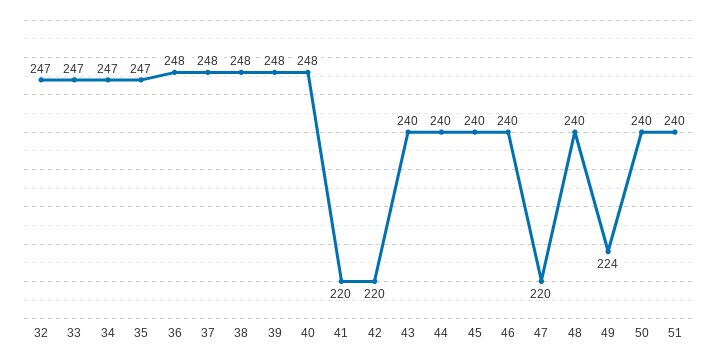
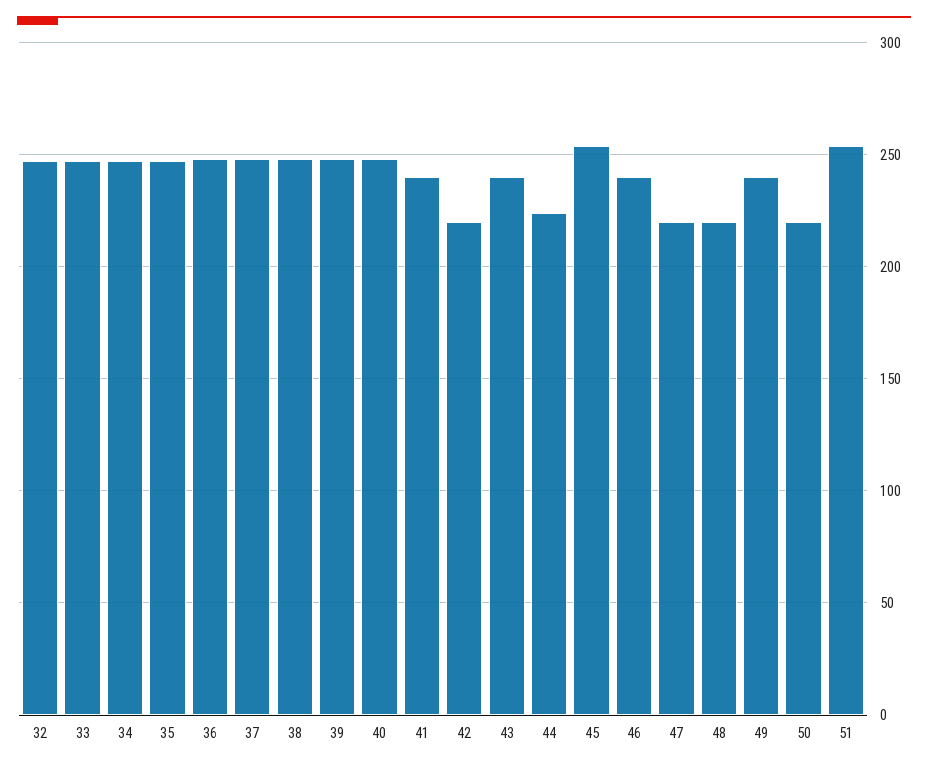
  {
    "32": 247,
    "33": 247,
    "34": 247,
    "35": 247,
    "36": 248,
    "37": 248,
    "38": 248,
    "39": 248,
    "40": 248,
-   "41": 220,
+   "41": 240,
    "42": 220,
    "43": 240,
-   "44": 240,
+   "44": 225,
-   "45": 240,
+   "45": 255,
    "46": 240,
    "47": 220,
-   "48": 240,
+   "48": 220,
-   "49": 224,
+   "49": 240,
-   "50": 240,
+   "50": 220,
-   "51": 240
+   "51": 255
  }

